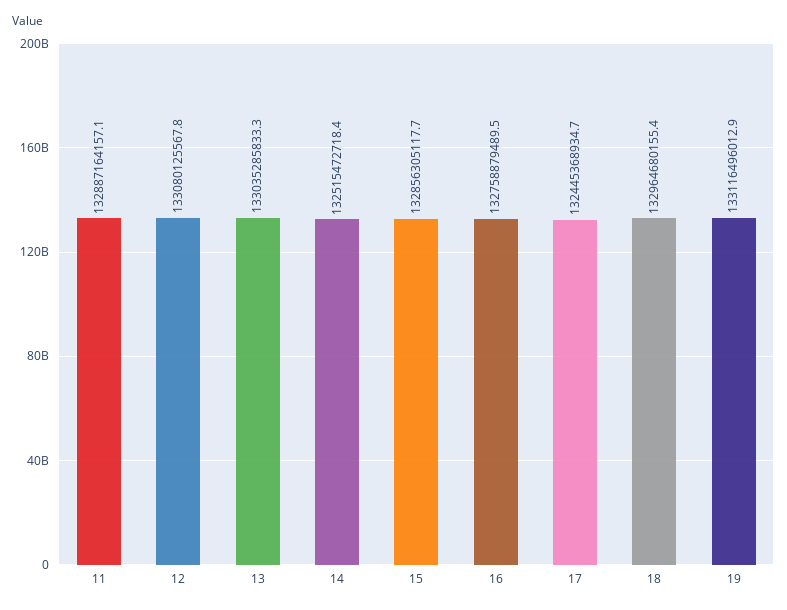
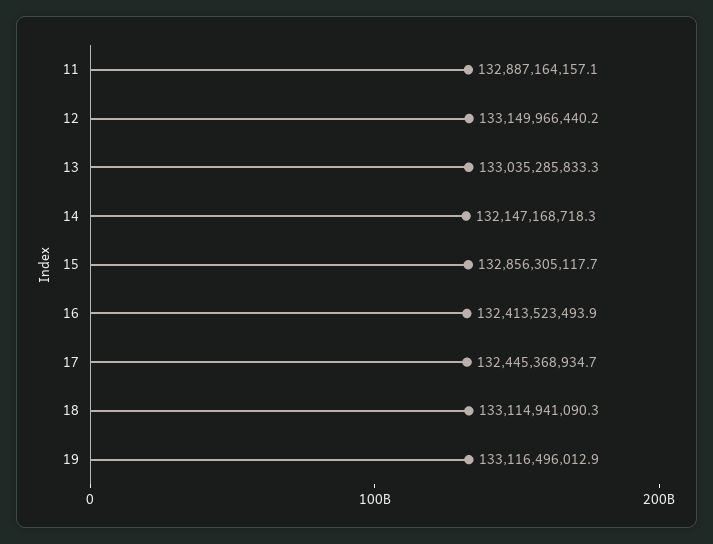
  {
    "11": 132887164157.1,
-   "12": 133080125567.8,
+   "12": 133149966440.2,
    "13": 133035285833.3,
-   "14": 132515472718.4,
+   "14": 132147168718.3,
    "15": 132856305117.7,
-   "16": 132758879489.5,
+   "16": 132413523493.9,
    "17": 132445368934.7,
-   "18": 132964680155.4,
+   "18": 133114941090.3,
    "19": 133116496012.9
  }

